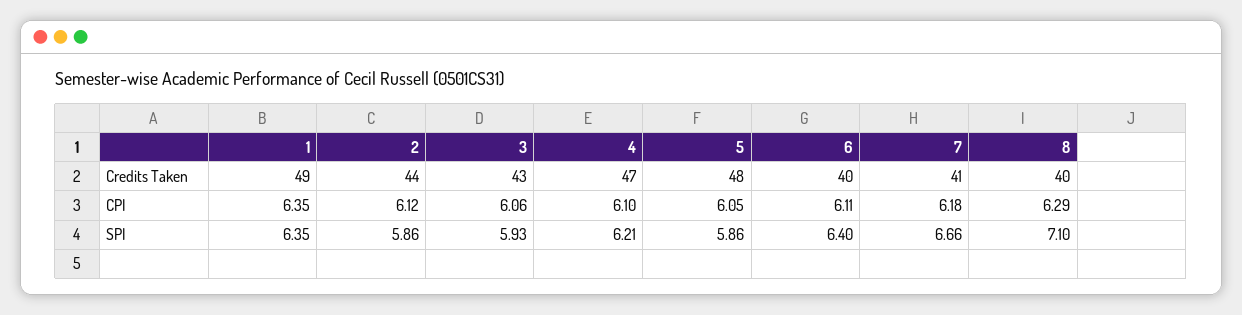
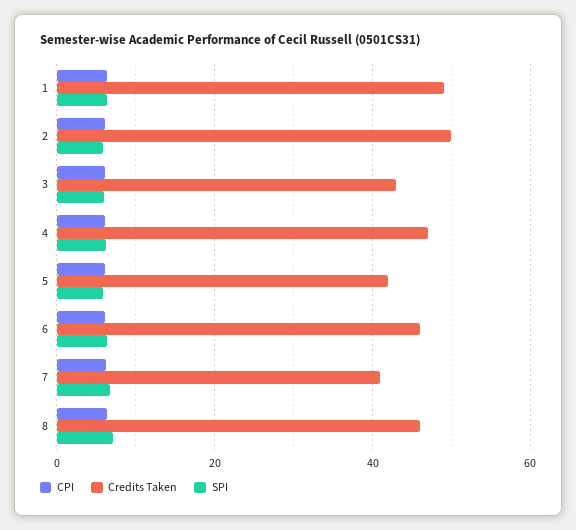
  {
    "Credits Taken": {
      "1": 49,
-     "2": 44,
+     "2": 50,
      "3": 43,
      "4": 47,
-     "5": 48,
+     "5": 42,
-     "6": 40,
+     "6": 46,
      "7": 41,
-     "8": 40
+     "8": 46
    },
    "CPI": {
      "1": 6.35,
      "2": 6.12,
      "3": 6.06,
      "4": 6.1,
      "5": 6.05,
      "6": 6.11,
      "7": 6.18,
      "8": 6.29
    },
    "SPI": {
      "1": 6.35,
      "2": 5.86,
      "3": 5.93,
      "4": 6.21,
      "5": 5.86,
      "6": 6.4,
      "7": 6.66,
      "8": 7.1
    }
  }

